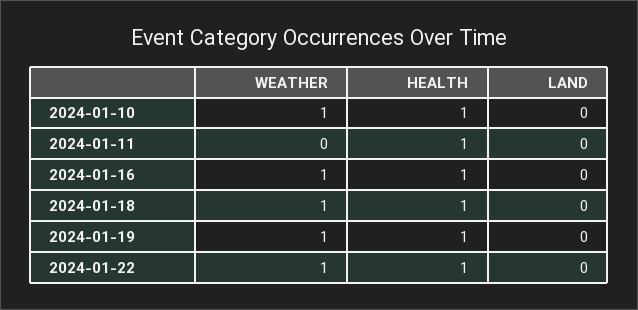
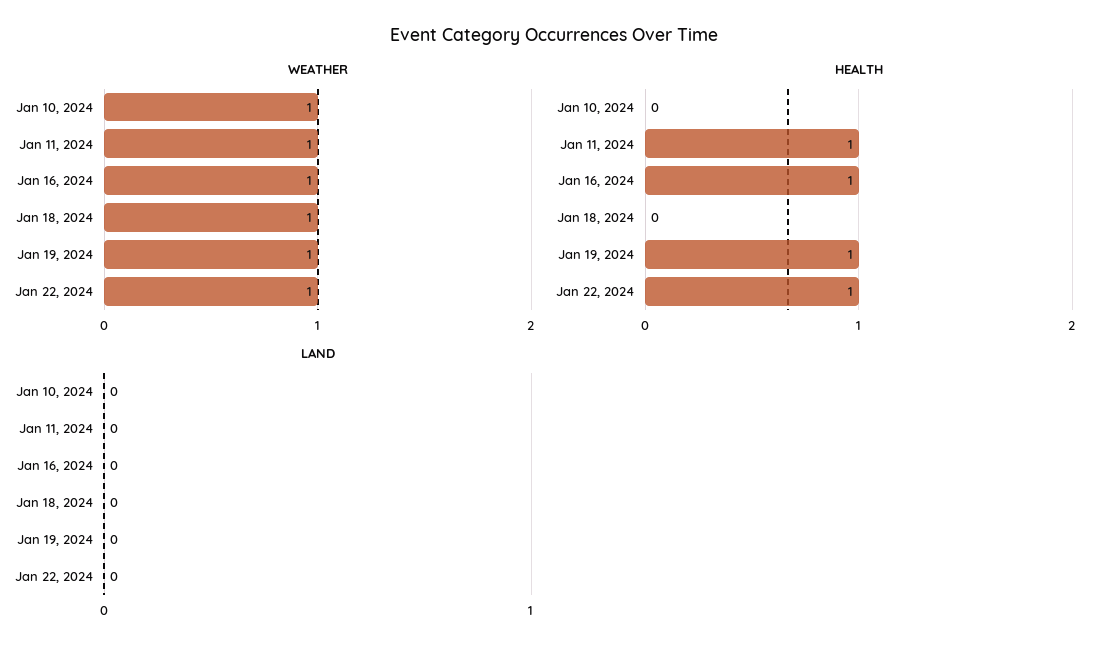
  {
    "WEATHER": {
      "2024-01-10": 1,
-     "2024-01-11": 0,
+     "2024-01-11": 1,
      "2024-01-16": 1,
      "2024-01-18": 1,
      "2024-01-19": 1,
      "2024-01-22": 1
    },
    "HEALTH": {
-     "2024-01-10": 1,
+     "2024-01-10": 0,
      "2024-01-11": 1,
      "2024-01-16": 1,
-     "2024-01-18": 1,
+     "2024-01-18": 0,
      "2024-01-19": 1,
      "2024-01-22": 1
    },
    "LAND": {
      "2024-01-10": 0,
      "2024-01-11": 0,
      "2024-01-16": 0,
      "2024-01-18": 0,
      "2024-01-19": 0,
      "2024-01-22": 0
    }
  }

